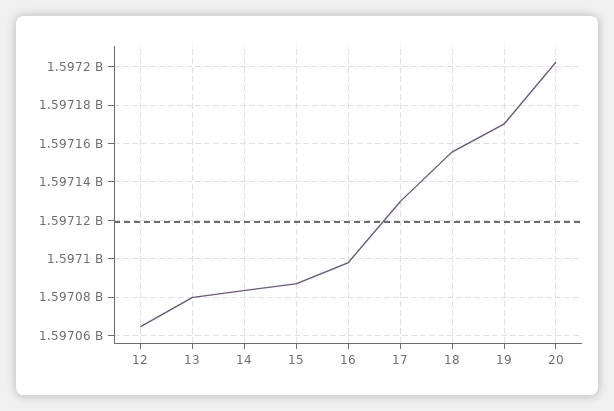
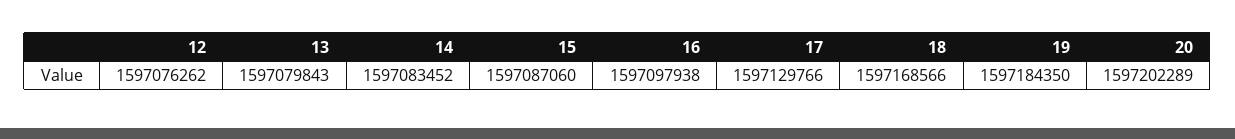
  {
-   "12": 1597065000,
+   "12": 1597076262,
    "13": 1597079843,
    "14": 1597083452,
    "15": 1597087060,
    "16": 1597097938,
    "17": 1597129766,
-   "18": 1597155000,
+   "18": 1597168566,
-   "19": 1597170000,
+   "19": 1597184350,
    "20": 1597202289
  }

